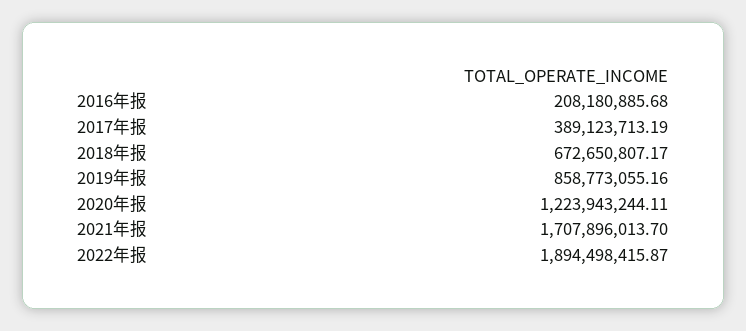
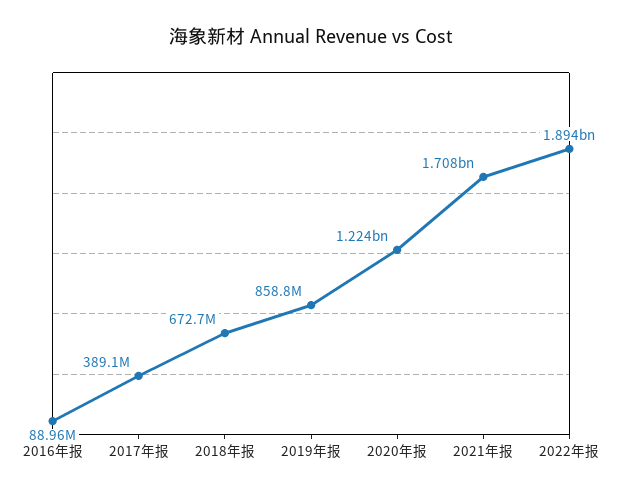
  {
-   "2016年报": 208180885.68,
+   "2016年报": 88960000,
    "2017年报": 389123713.19,
    "2018年报": 672650807.17,
    "2019年报": 858773055.16,
    "2020年报": 1223943244.11,
    "2021年报": 1707896013.7,
    "2022年报": 1894498415.87
  }

